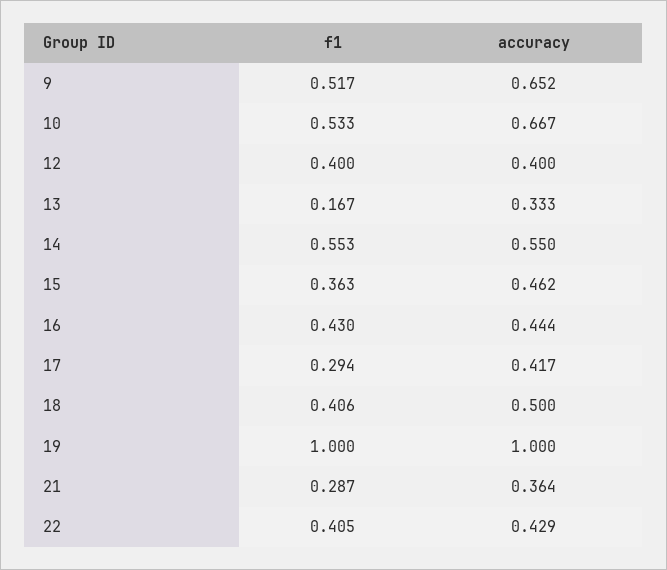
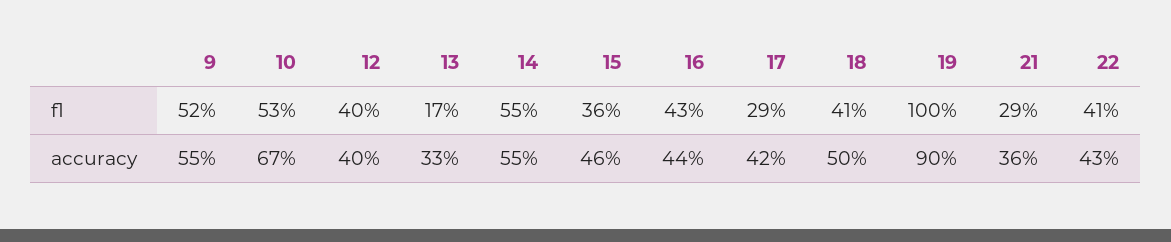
  {
    "f1": {
      "9": 0.517,
      "10": 0.533,
      "12": 0.4,
      "13": 0.167,
      "14": 0.553,
      "15": 0.363,
      "16": 0.43,
      "17": 0.294,
      "18": 0.406,
      "19": 1,
      "21": 0.287,
      "22": 0.405
    },
    "accuracy": {
-     "9": 0.652,
+     "9": 0.55,
      "10": 0.667,
      "12": 0.4,
      "13": 0.333,
      "14": 0.55,
      "15": 0.462,
      "16": 0.444,
      "17": 0.417,
      "18": 0.5,
-     "19": 1,
+     "19": 0.9,
      "21": 0.364,
      "22": 0.429
    }
  }

